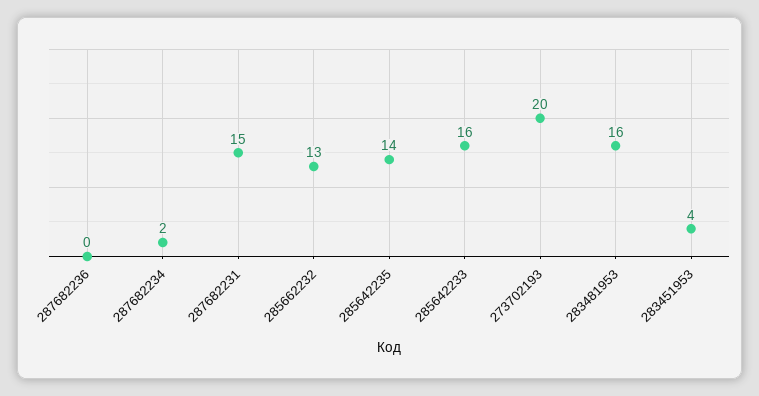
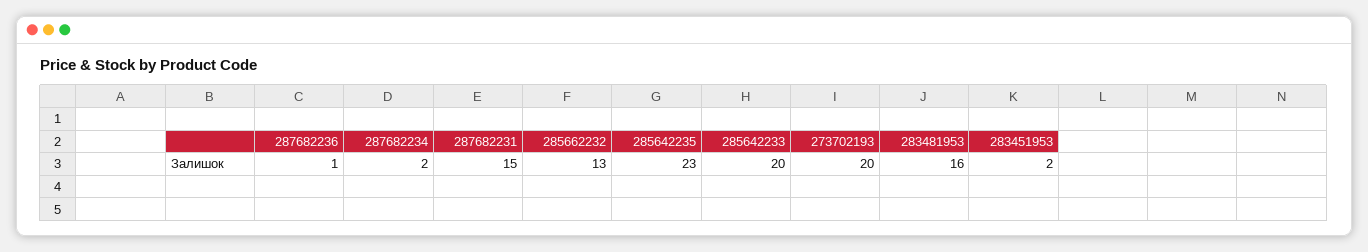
  {
-   "287682236": 0,
+   "287682236": 1,
    "287682234": 2,
    "287682231": 15,
    "285662232": 13,
-   "285642235": 14,
+   "285642235": 23,
-   "285642233": 16,
+   "285642233": 20,
    "273702193": 20,
    "283481953": 16,
-   "283451953": 4
+   "283451953": 2
  }

